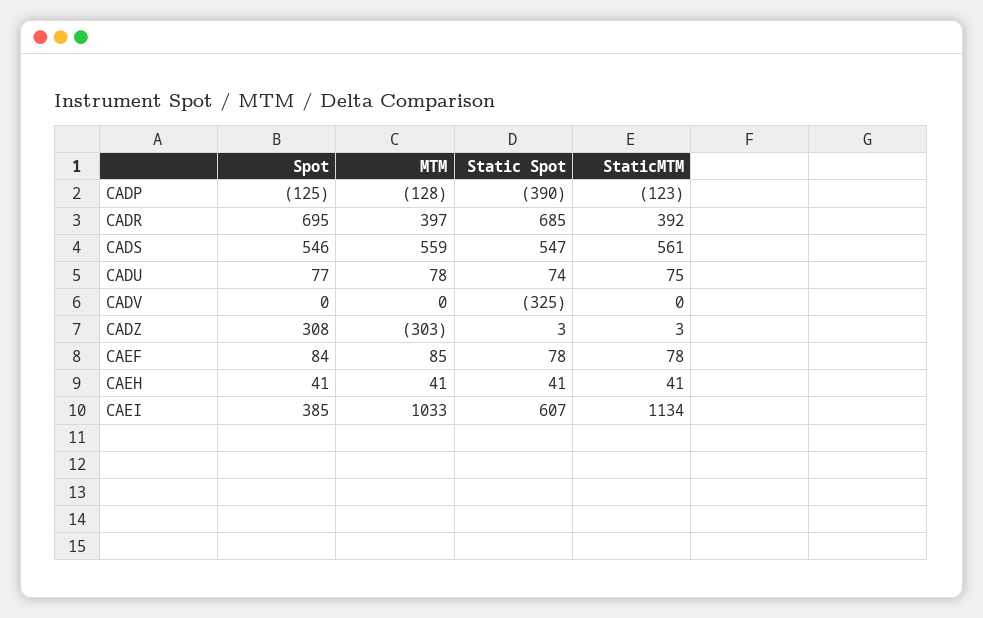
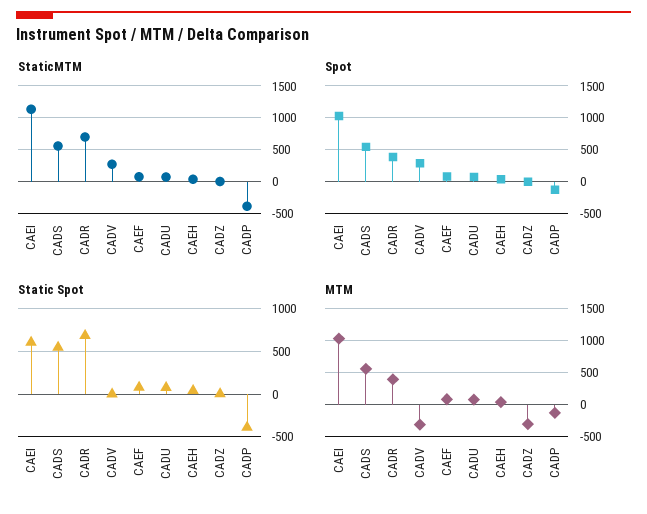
  {
    "Spot": {
      "CADP": -125,
-     "CADR": 695,
+     "CADR": 400,
      "CADS": 546,
      "CADU": 77,
-     "CADV": 0,
+     "CADV": 300,
-     "CADZ": 308,
+     "CADZ": 0,
      "CAEF": 84,
      "CAEH": 41,
-     "CAEI": 385
+     "CAEI": 1000
    },
    "MTM": {
      "CADP": -128,
      "CADR": 397,
      "CADS": 559,
      "CADU": 78,
-     "CADV": 0,
+     "CADV": -300,
      "CADZ": -303,
      "CAEF": 85,
      "CAEH": 41,
      "CAEI": 1033
    },
    "Static Spot": {
      "CADP": -390,
      "CADR": 685,
      "CADS": 547,
      "CADU": 74,
-     "CADV": -325,
+     "CADV": 0,
      "CADZ": 3,
      "CAEF": 78,
      "CAEH": 41,
      "CAEI": 607
    },
    "StaticMTM": {
-     "CADP": -123,
+     "CADP": -400,
-     "CADR": 392,
+     "CADR": 700,
      "CADS": 561,
      "CADU": 75,
-     "CADV": 0,
+     "CADV": 300,
      "CADZ": 3,
      "CAEF": 78,
      "CAEH": 41,
      "CAEI": 1134
    }
  }

